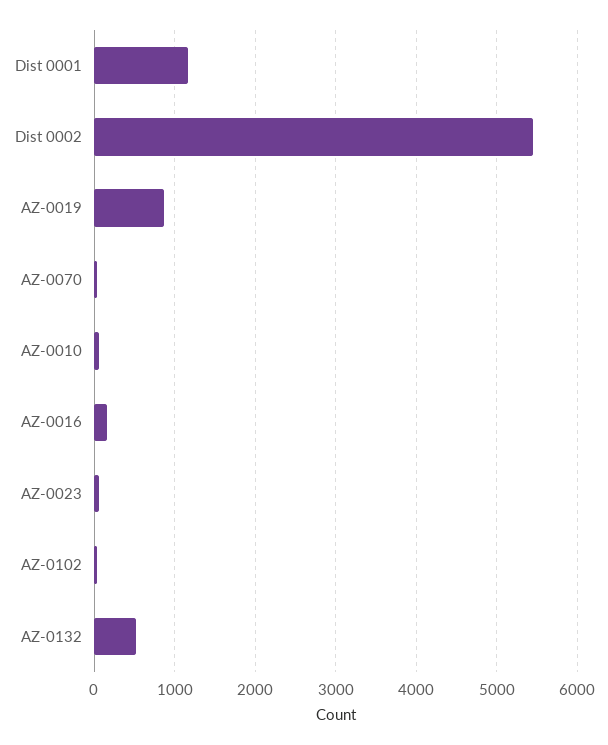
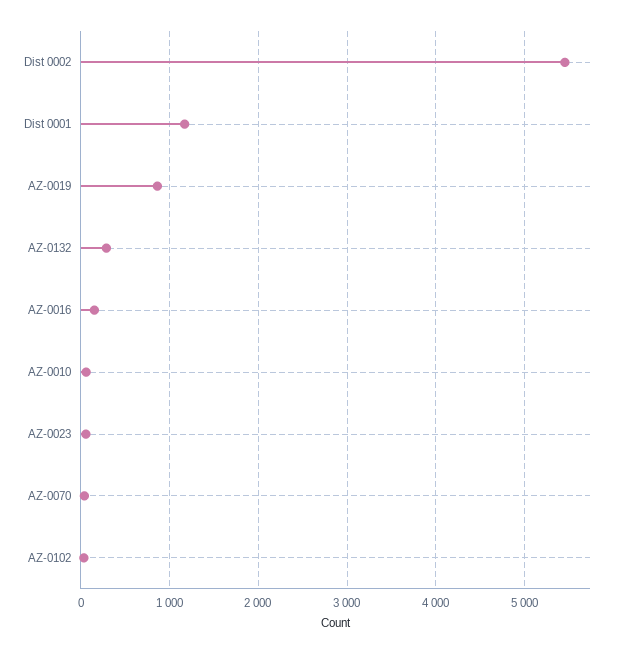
  {
    "Dist 0001": 1200,
    "Dist 0002": 5500,
    "AZ-0019": 900,
    "AZ-0070": 0,
    "AZ-0010": 100,
    "AZ-0016": 200,
    "AZ-0023": 100,
    "AZ-0102": 0,
-   "AZ-0132": 500
+   "AZ-0132": 300
  }

